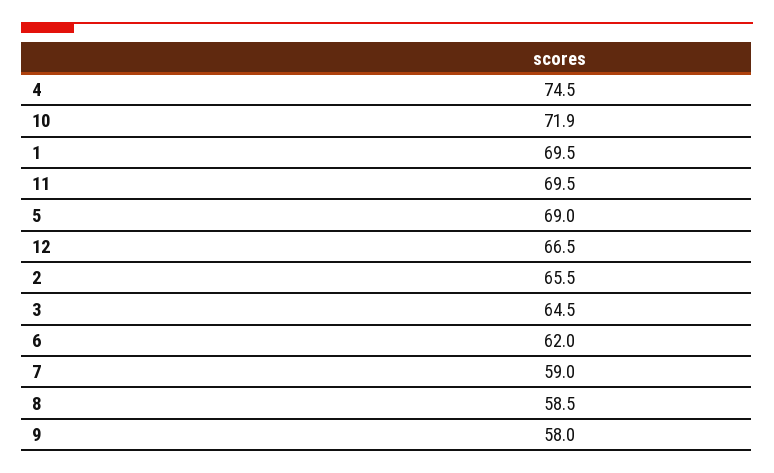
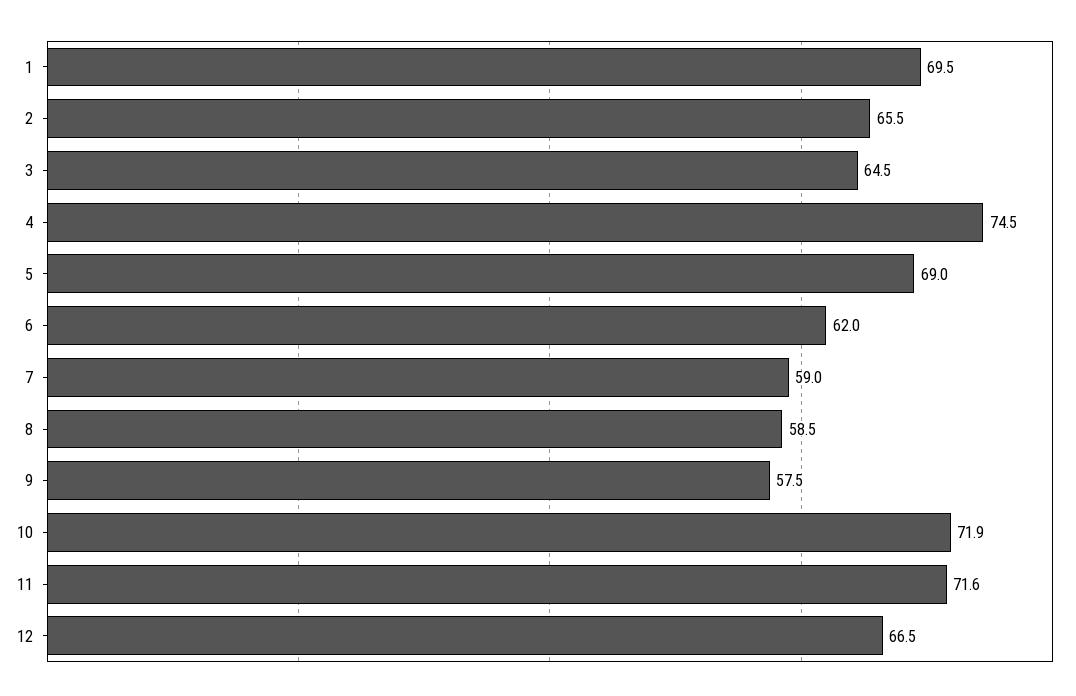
  {
    "4": 74.5,
    "10": 71.9,
    "1": 69.5,
-   "11": 69.5,
+   "11": 71.6,
    "5": 69,
    "12": 66.5,
    "2": 65.5,
    "3": 64.5,
    "6": 62,
    "7": 59,
    "8": 58.5,
-   "9": 58
+   "9": 57.5
  }

